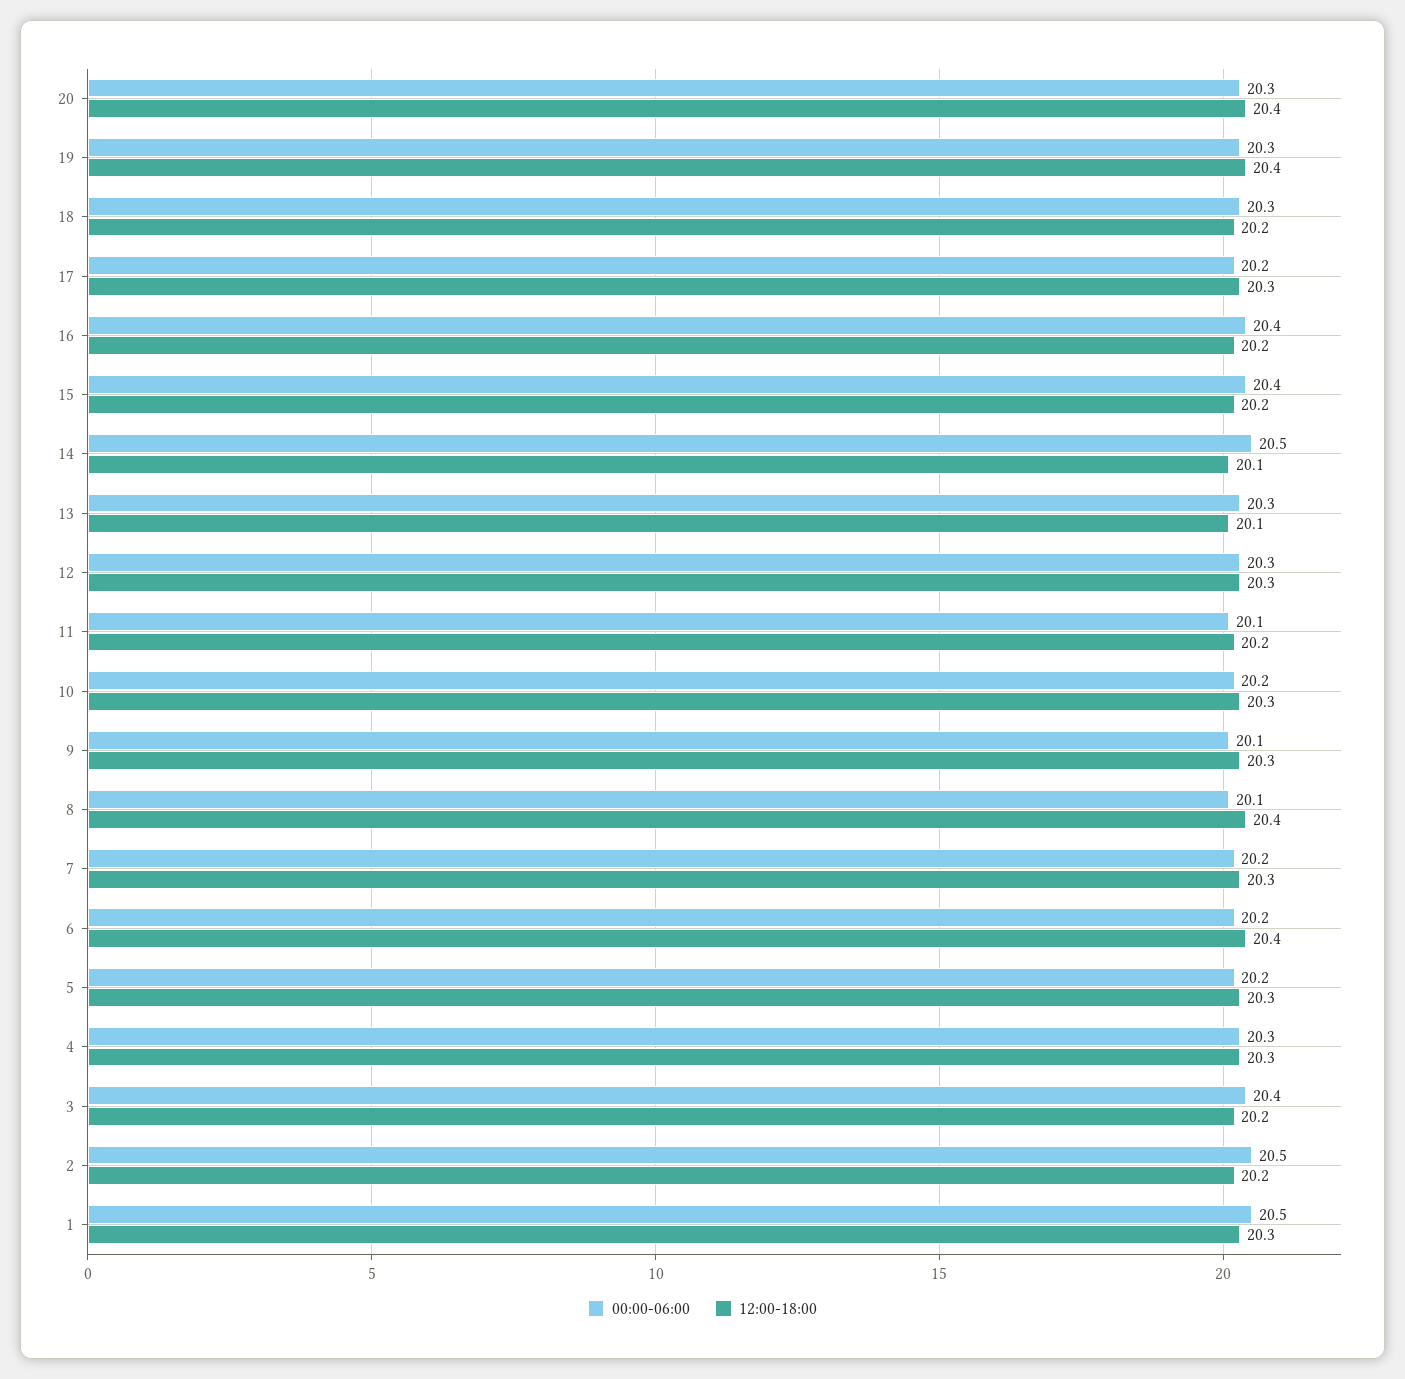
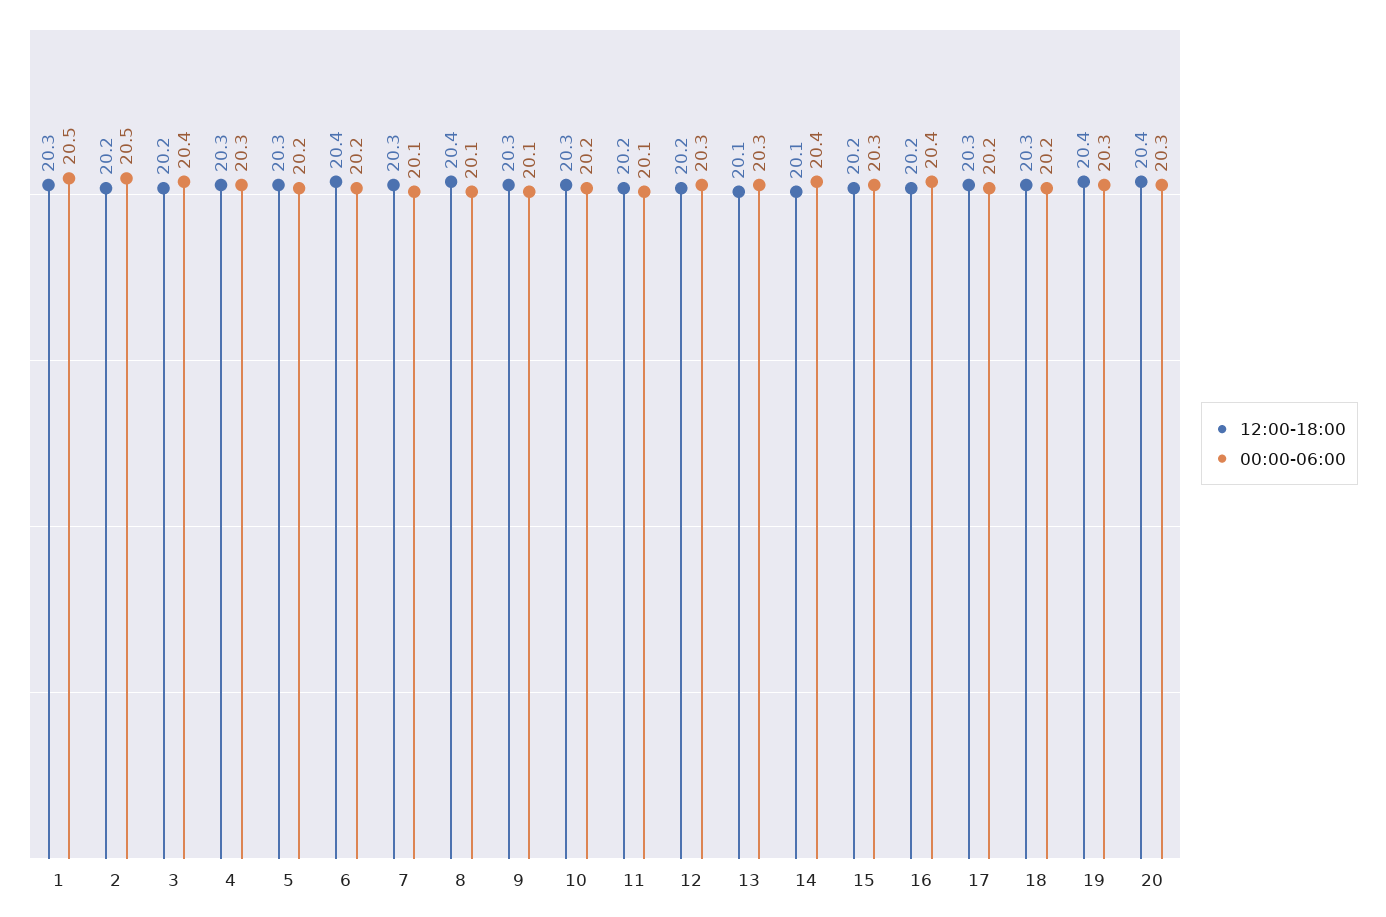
  {
    "00:00-06:00": {
      "20": 20.3,
      "19": 20.3,
-     "18": 20.3,
+     "18": 20.2,
      "17": 20.2,
      "16": 20.4,
-     "15": 20.4,
+     "15": 20.3,
-     "14": 20.5,
+     "14": 20.4,
      "13": 20.3,
      "12": 20.3,
      "11": 20.1,
      "10": 20.2,
      "9": 20.1,
      "8": 20.1,
-     "7": 20.2,
+     "7": 20.1,
      "6": 20.2,
      "5": 20.2,
      "4": 20.3,
      "3": 20.4,
      "2": 20.5,
      "1": 20.5
    },
    "12:00-18:00": {
      "20": 20.4,
      "19": 20.4,
-     "18": 20.2,
+     "18": 20.3,
      "17": 20.3,
      "16": 20.2,
      "15": 20.2,
      "14": 20.1,
      "13": 20.1,
-     "12": 20.3,
+     "12": 20.2,
      "11": 20.2,
      "10": 20.3,
      "9": 20.3,
      "8": 20.4,
      "7": 20.3,
      "6": 20.4,
      "5": 20.3,
      "4": 20.3,
      "3": 20.2,
      "2": 20.2,
      "1": 20.3
    }
  }

